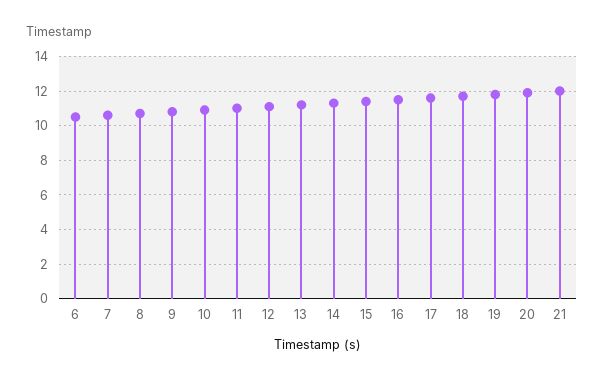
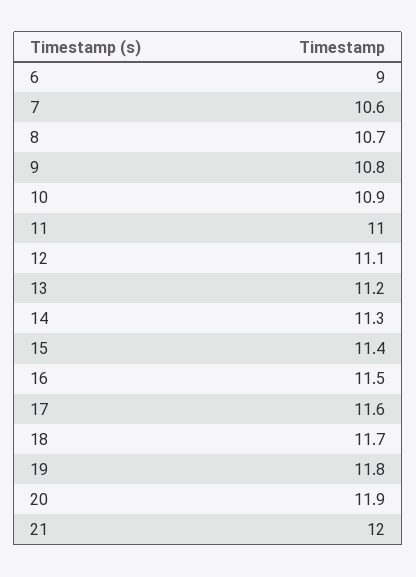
  {
-   "6": 10.5,
+   "6": 9,
    "7": 10.6,
    "8": 10.7,
    "9": 10.8,
    "10": 10.9,
    "11": 11,
    "12": 11.1,
    "13": 11.2,
    "14": 11.3,
    "15": 11.4,
    "16": 11.5,
    "17": 11.6,
    "18": 11.7,
    "19": 11.8,
    "20": 11.9,
    "21": 12
  }

